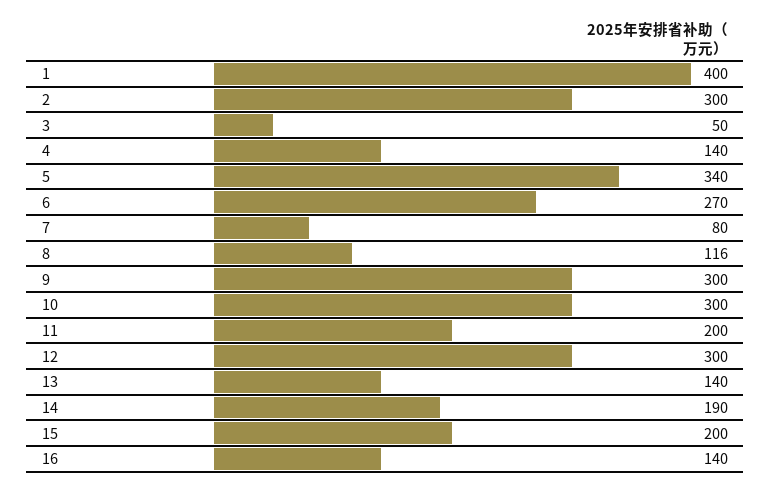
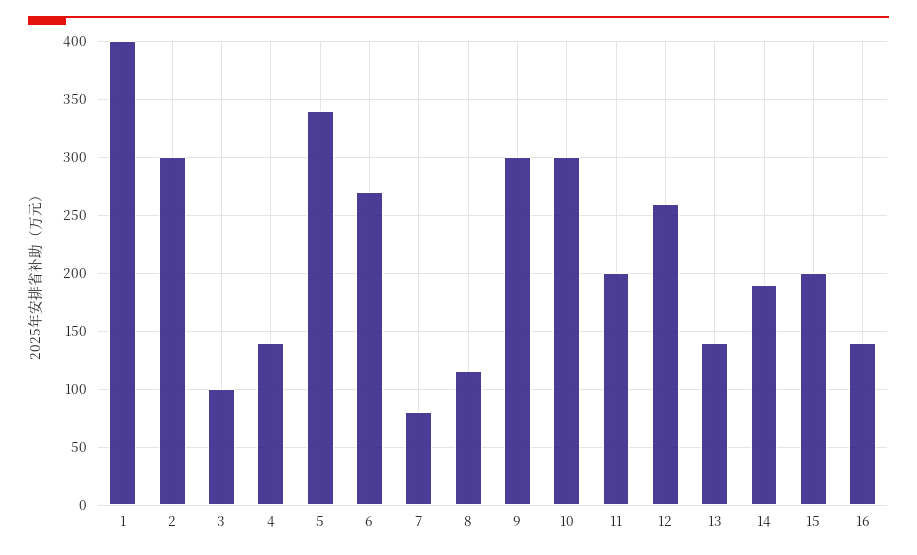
  {
    "1": 400,
    "2": 300,
-   "3": 50,
+   "3": 100,
    "4": 140,
    "5": 340,
    "6": 270,
    "7": 80,
    "8": 116,
    "9": 300,
    "10": 300,
    "11": 200,
-   "12": 300,
+   "12": 260,
    "13": 140,
    "14": 190,
    "15": 200,
    "16": 140
  }

